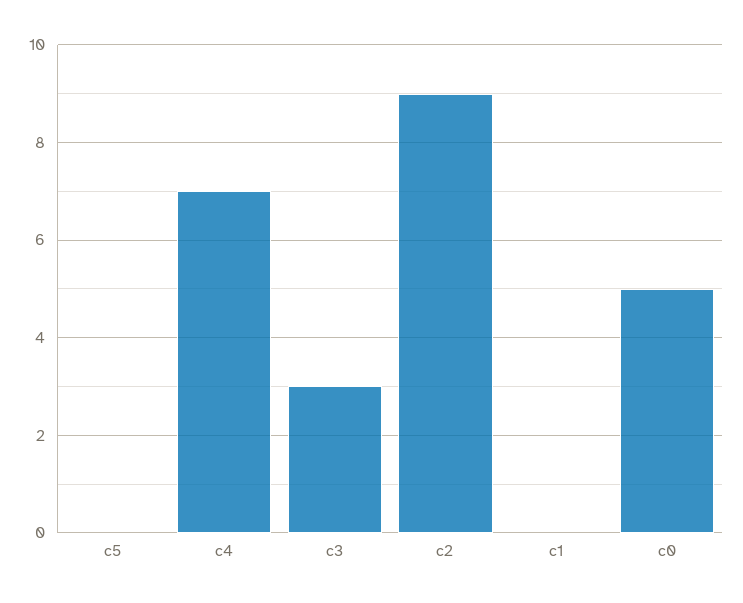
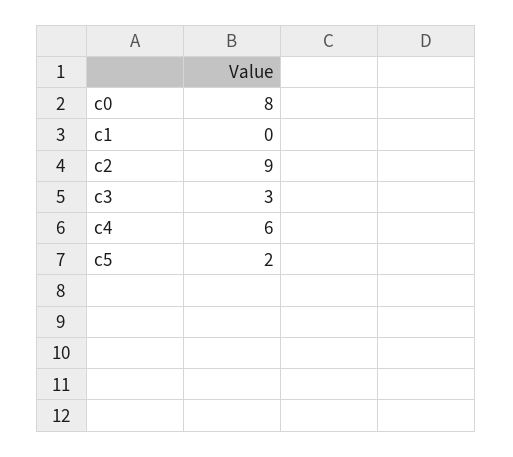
  {
-   "c5": 0,
+   "c5": 2,
-   "c4": 7,
+   "c4": 6,
    "c3": 3,
    "c2": 9,
    "c1": 0,
-   "c0": 5
+   "c0": 8
  }

